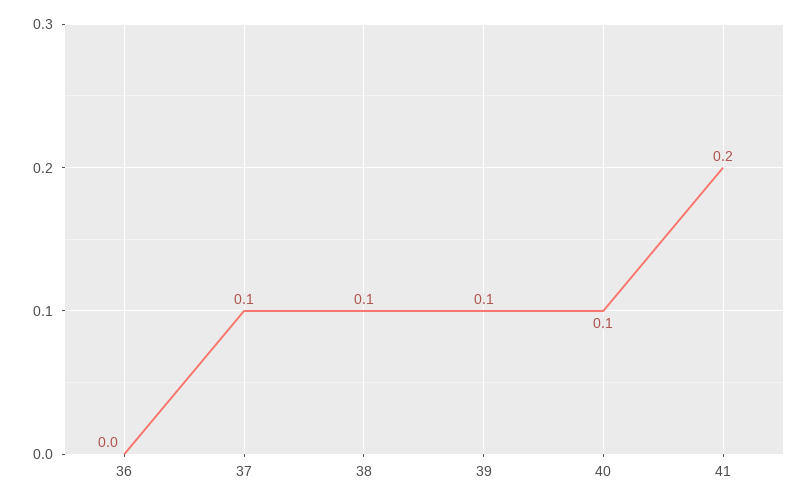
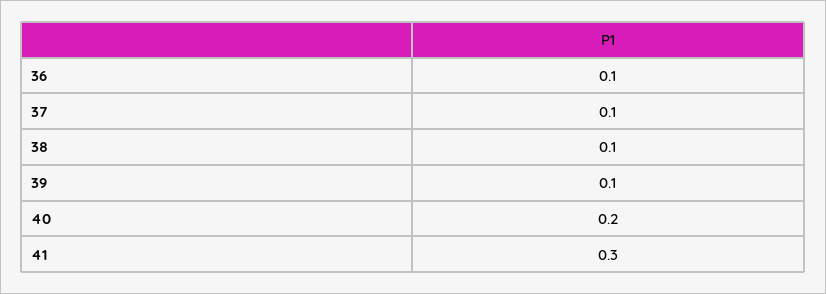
  {
-   "36": 0,
+   "36": 0.1,
    "37": 0.1,
    "38": 0.1,
    "39": 0.1,
-   "40": 0.1,
+   "40": 0.2,
-   "41": 0.2
+   "41": 0.3
  }

